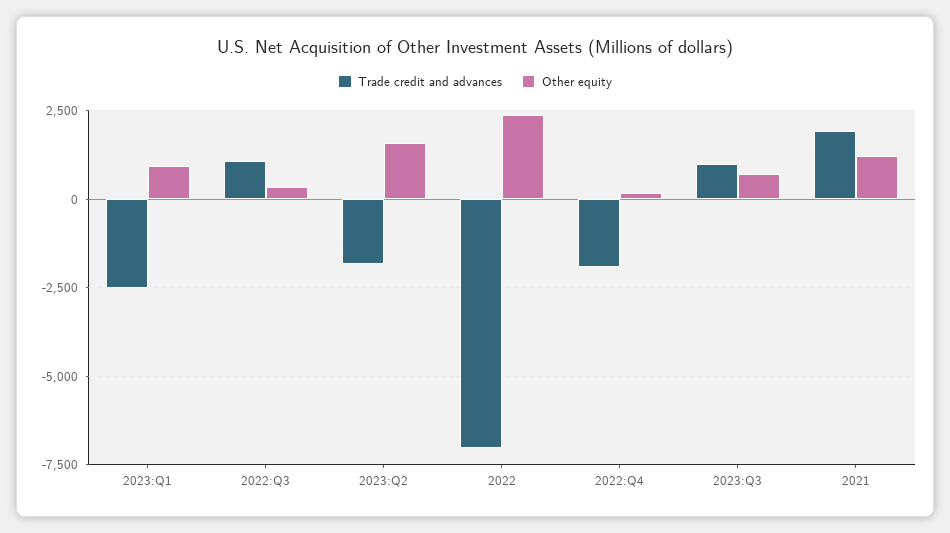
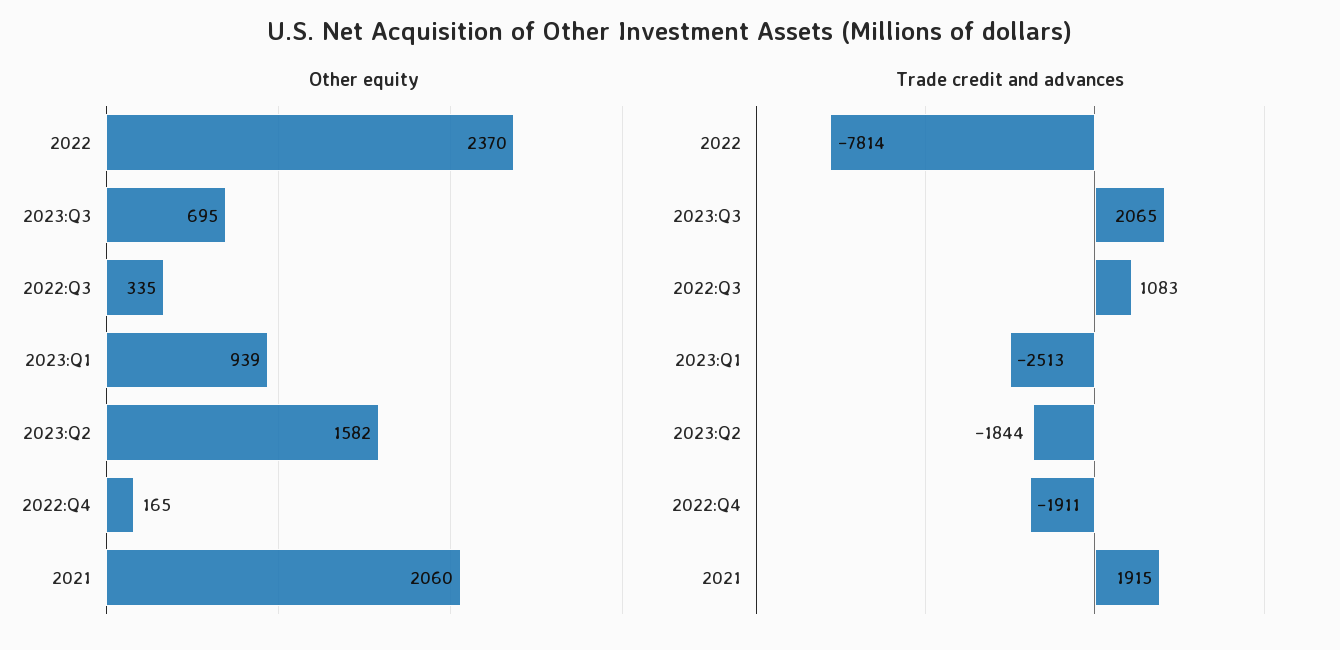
  {
    "Trade credit and advances": {
      "2023:Q1": -2513,
      "2022:Q3": 1083,
      "2023:Q2": -1844,
-     "2022": -7000,
+     "2022": -7814,
      "2022:Q4": -1911,
-     "2023:Q3": 1000,
+     "2023:Q3": 2065,
      "2021": 1915
    },
    "Other equity": {
      "2023:Q1": 939,
      "2022:Q3": 335,
      "2023:Q2": 1582,
      "2022": 2370,
      "2022:Q4": 165,
      "2023:Q3": 695,
-     "2021": 1250
+     "2021": 2060
    }
  }

